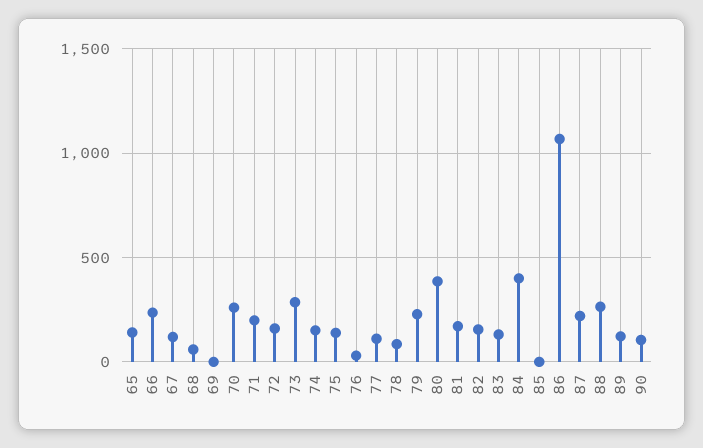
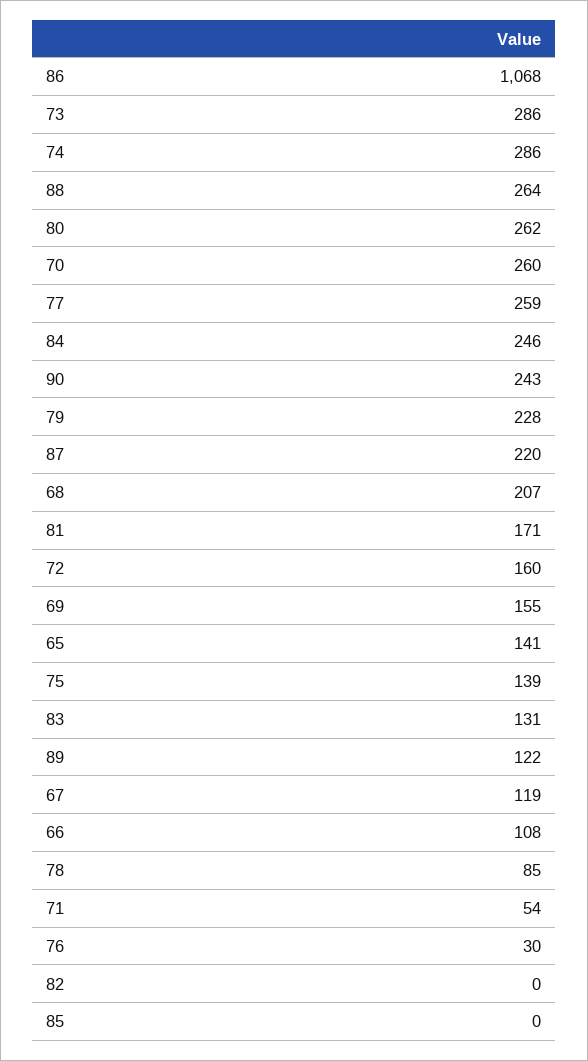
  {
    "65": 141,
-   "66": 250,
+   "66": 108,
    "67": 119,
-   "68": 50,
+   "68": 207,
-   "69": 0,
+   "69": 155,
    "70": 260,
-   "71": 200,
+   "71": 54,
    "72": 160,
    "73": 286,
-   "74": 150,
+   "74": 286,
    "75": 139,
    "76": 30,
-   "77": 100,
+   "77": 259,
    "78": 85,
    "79": 228,
-   "80": 400,
+   "80": 262,
    "81": 171,
-   "82": 150,
+   "82": 0,
    "83": 131,
-   "84": 400,
+   "84": 246,
    "85": 0,
    "86": 1068,
    "87": 220,
    "88": 264,
    "89": 122,
-   "90": 100
+   "90": 243
  }

